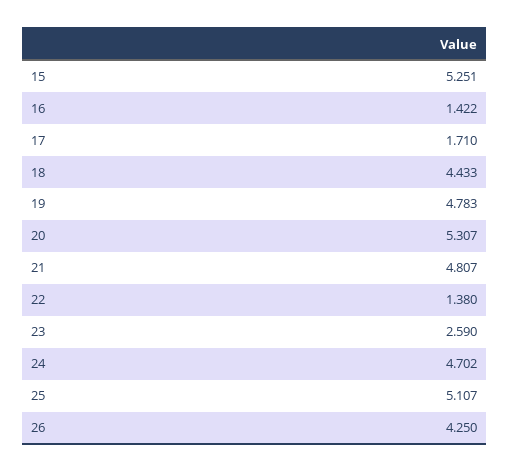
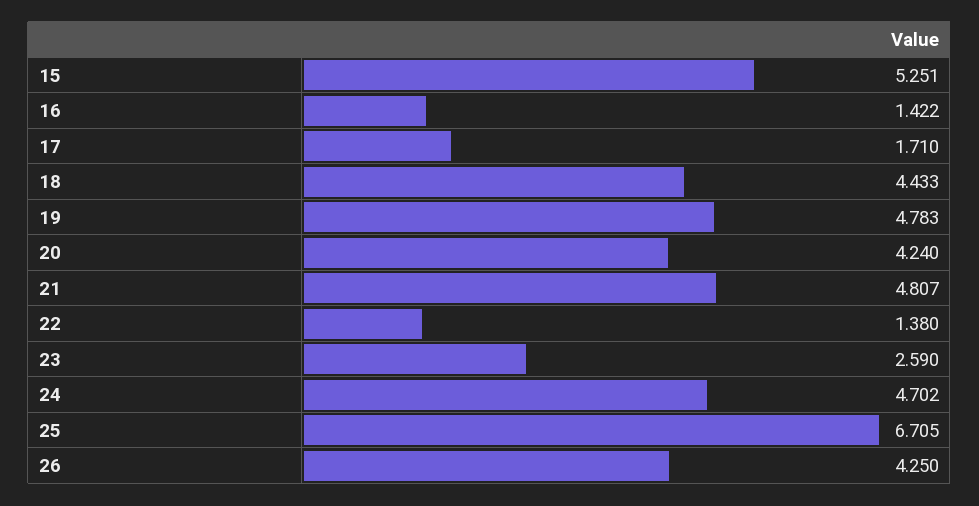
  {
    "15": 5.251,
    "16": 1.422,
    "17": 1.71,
    "18": 4.433,
    "19": 4.783,
-   "20": 5.307,
+   "20": 4.24,
    "21": 4.807,
    "22": 1.38,
    "23": 2.59,
    "24": 4.702,
-   "25": 5.107,
+   "25": 6.705,
    "26": 4.25
  }

